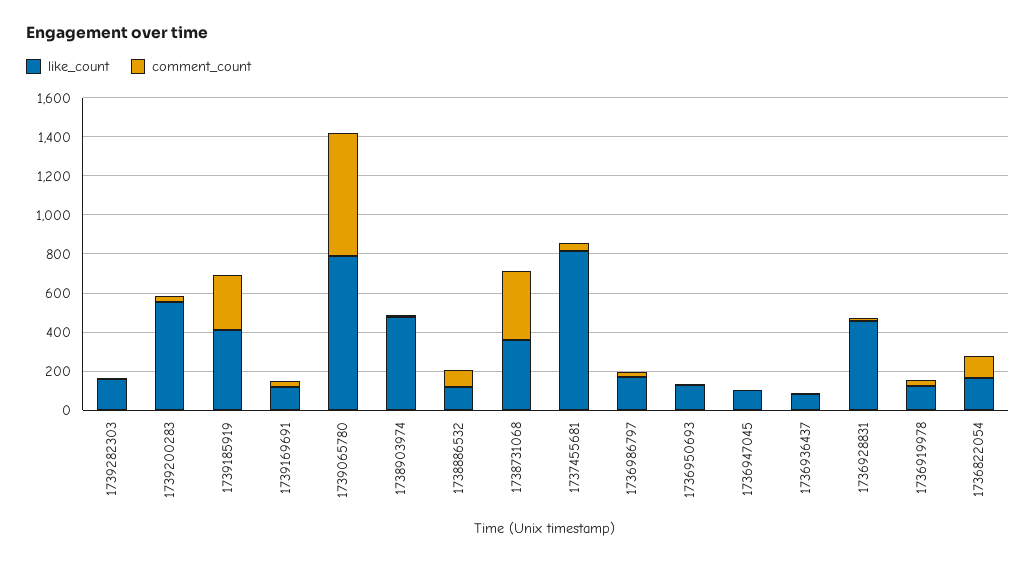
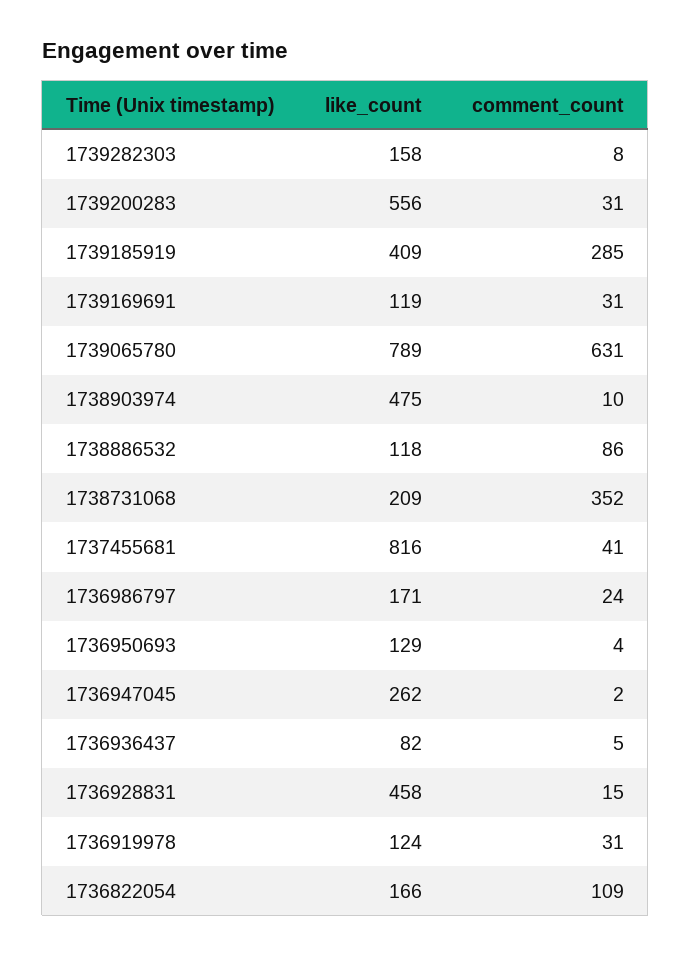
  {
    "like_count": {
      "1739282303": 158,
      "1739200283": 556,
      "1739185919": 409,
      "1739169691": 119,
      "1739065780": 789,
      "1738903974": 475,
      "1738886532": 118,
-     "1738731068": 350,
+     "1738731068": 209,
      "1737455681": 816,
      "1736986797": 171,
      "1736950693": 129,
-     "1736947045": 100,
+     "1736947045": 262,
      "1736936437": 82,
      "1736928831": 458,
      "1736919978": 124,
      "1736822054": 166
    },
    "comment_count": {
      "1739282303": 8,
      "1739200283": 31,
      "1739185919": 285,
      "1739169691": 31,
      "1739065780": 631,
      "1738903974": 10,
      "1738886532": 86,
      "1738731068": 352,
      "1737455681": 41,
      "1736986797": 24,
      "1736950693": 4,
      "1736947045": 2,
      "1736936437": 5,
      "1736928831": 15,
      "1736919978": 31,
      "1736822054": 109
    }
  }

